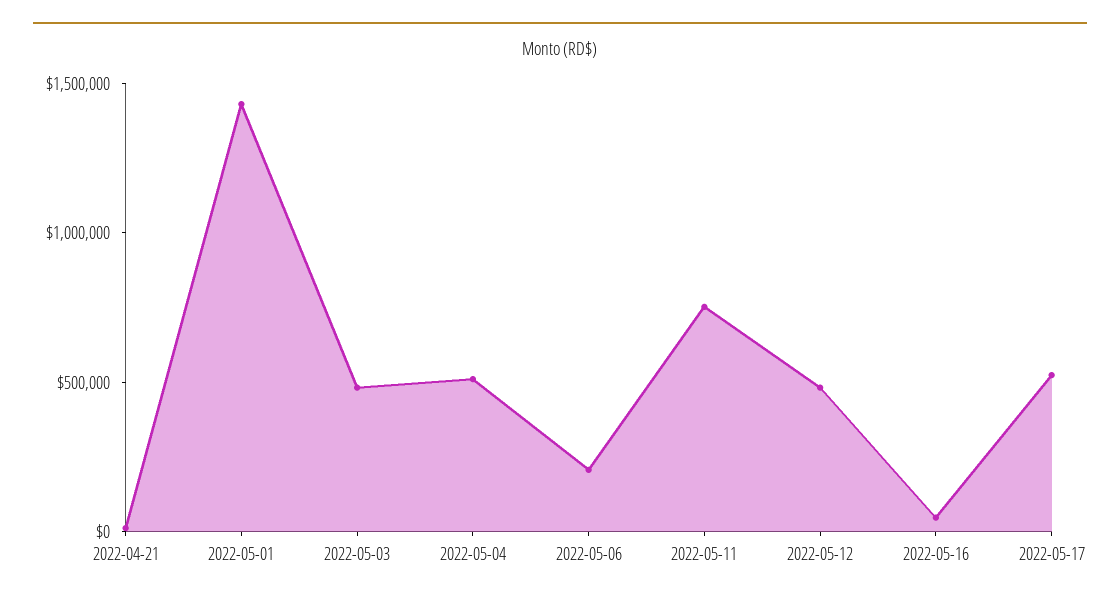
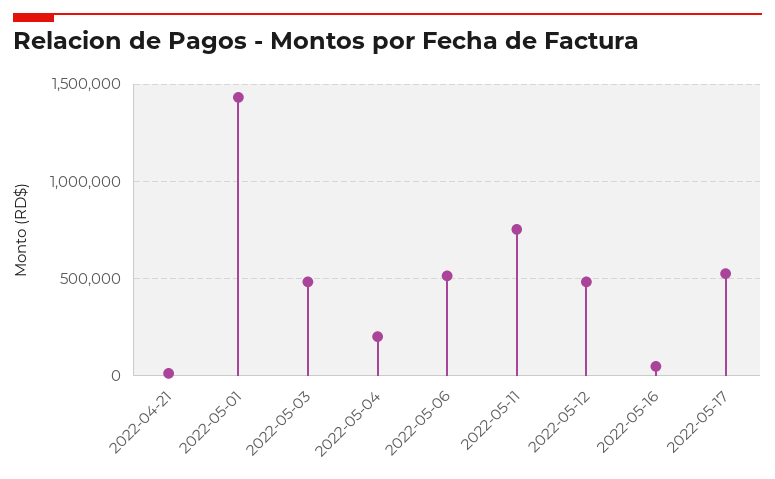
  {
    "2022-04-21": 0,
    "2022-05-01": 1450000,
    "2022-05-03": 500000,
-   "2022-05-04": 500000,
+   "2022-05-04": 200000,
-   "2022-05-06": 200000,
+   "2022-05-06": 500000,
    "2022-05-11": 750000,
    "2022-05-12": 500000,
    "2022-05-16": 50000,
    "2022-05-17": 500000
  }

